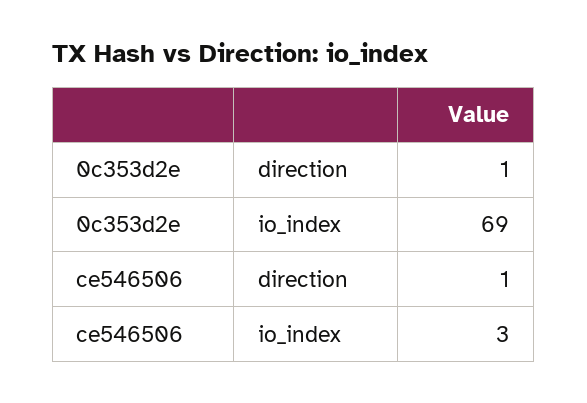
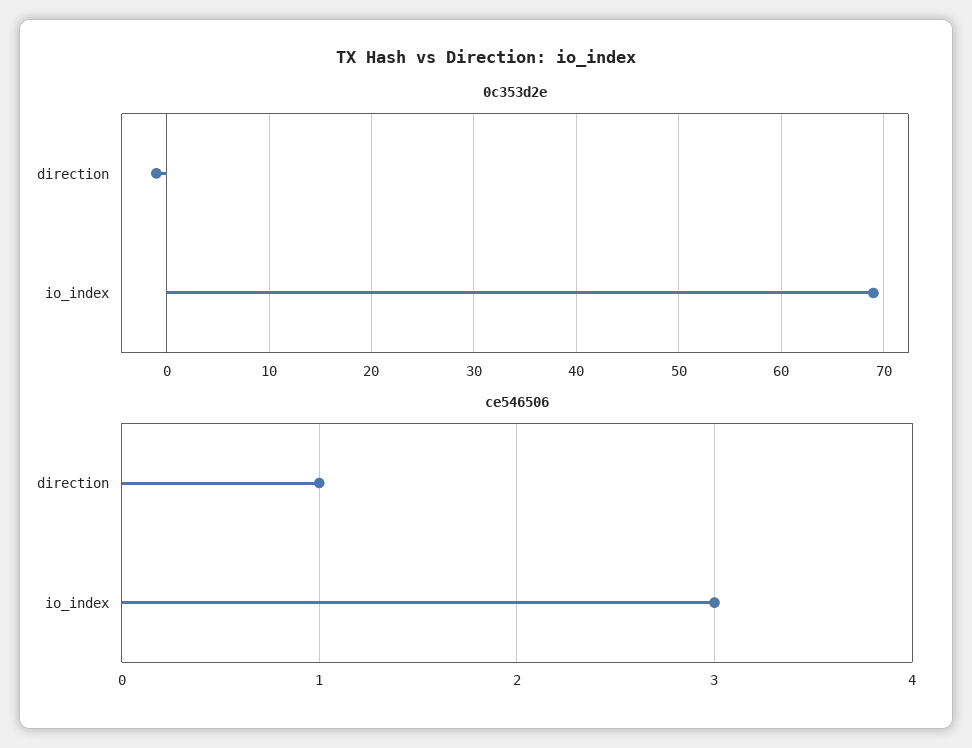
  {
    "0c353d2e": {
-     "direction": 1,
+     "direction": -1,
      "io_index": 69
    },
    "ce546506": {
      "direction": 1,
      "io_index": 3
    }
  }

